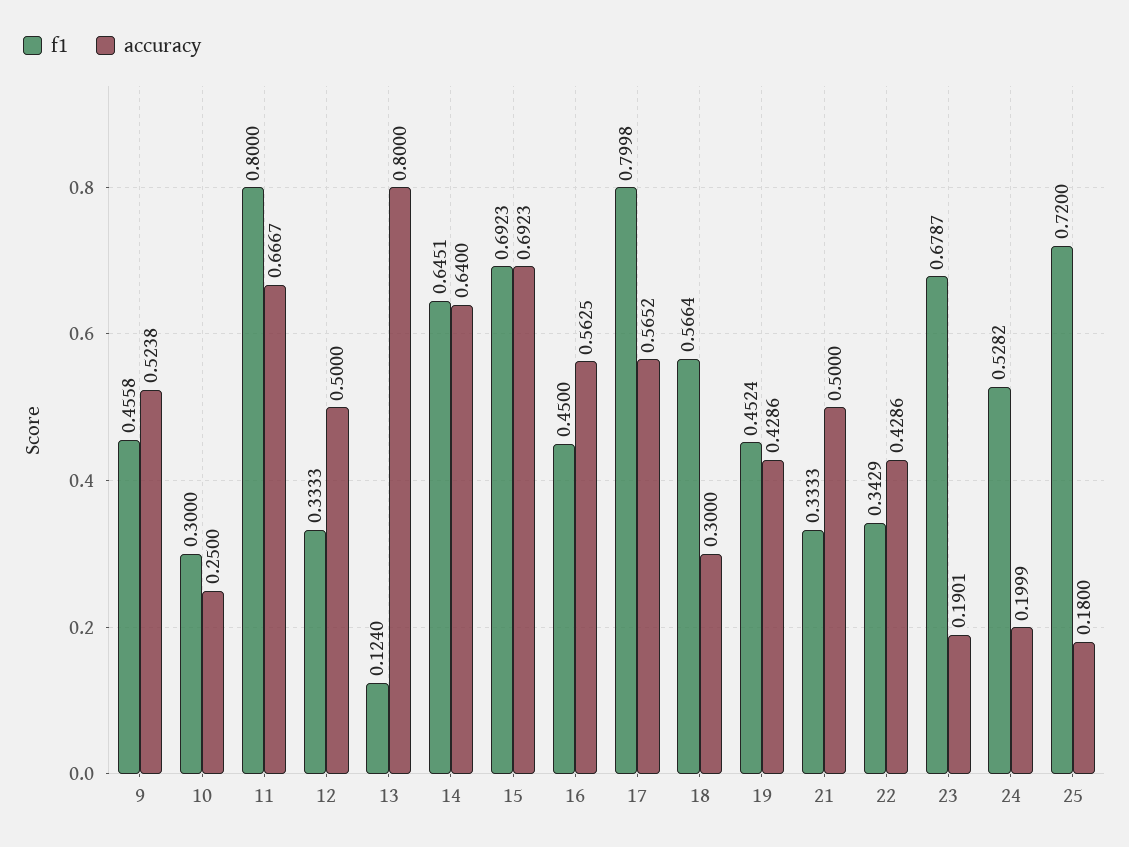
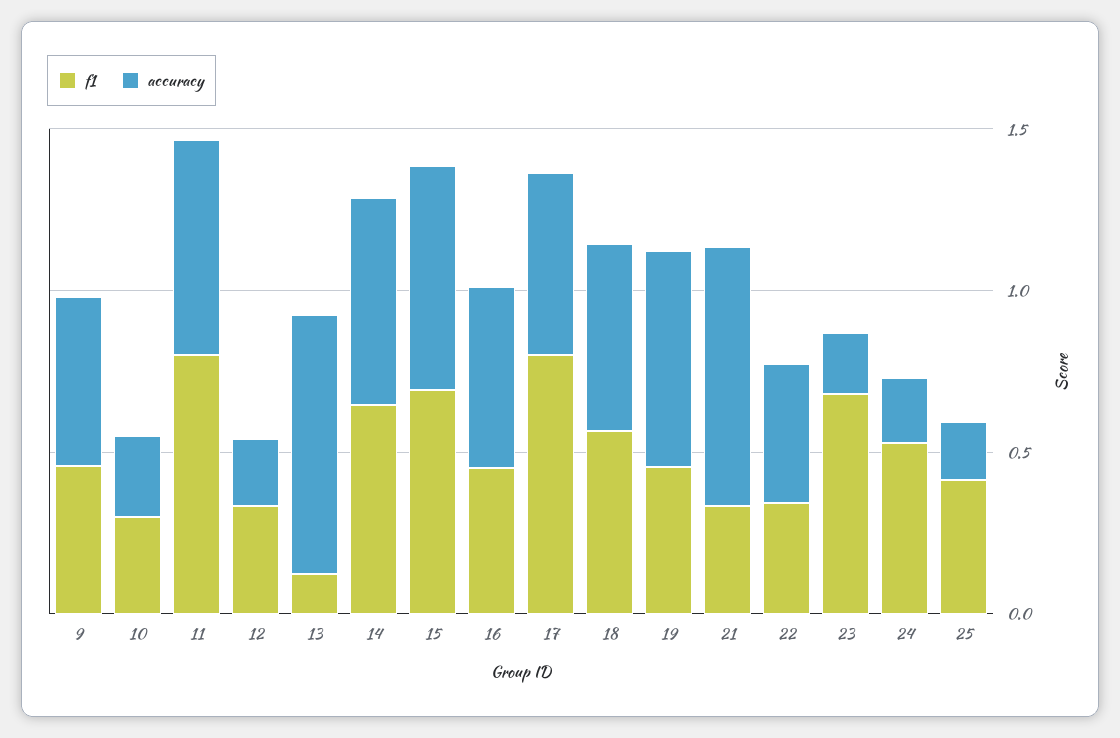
  {
    "f1": {
      "9": 0.4558,
      "10": 0.3,
      "11": 0.8,
      "12": 0.3333,
      "13": 0.124,
      "14": 0.6451,
      "15": 0.6923,
      "16": 0.45,
      "17": 0.7998,
      "18": 0.5664,
      "19": 0.4524,
      "21": 0.3333,
      "22": 0.3429,
      "23": 0.6787,
      "24": 0.5282,
-     "25": 0.72
+     "25": 0.4
    },
    "accuracy": {
      "9": 0.5238,
      "10": 0.25,
      "11": 0.6667,
-     "12": 0.5,
+     "12": 0.2,
      "13": 0.8,
      "14": 0.64,
      "15": 0.6923,
      "16": 0.5625,
      "17": 0.5652,
-     "18": 0.3,
+     "18": 0.6,
-     "19": 0.4286,
+     "19": 0.7,
-     "21": 0.5,
+     "21": 0.8,
      "22": 0.4286,
      "23": 0.1901,
      "24": 0.1999,
      "25": 0.18
    }
  }

